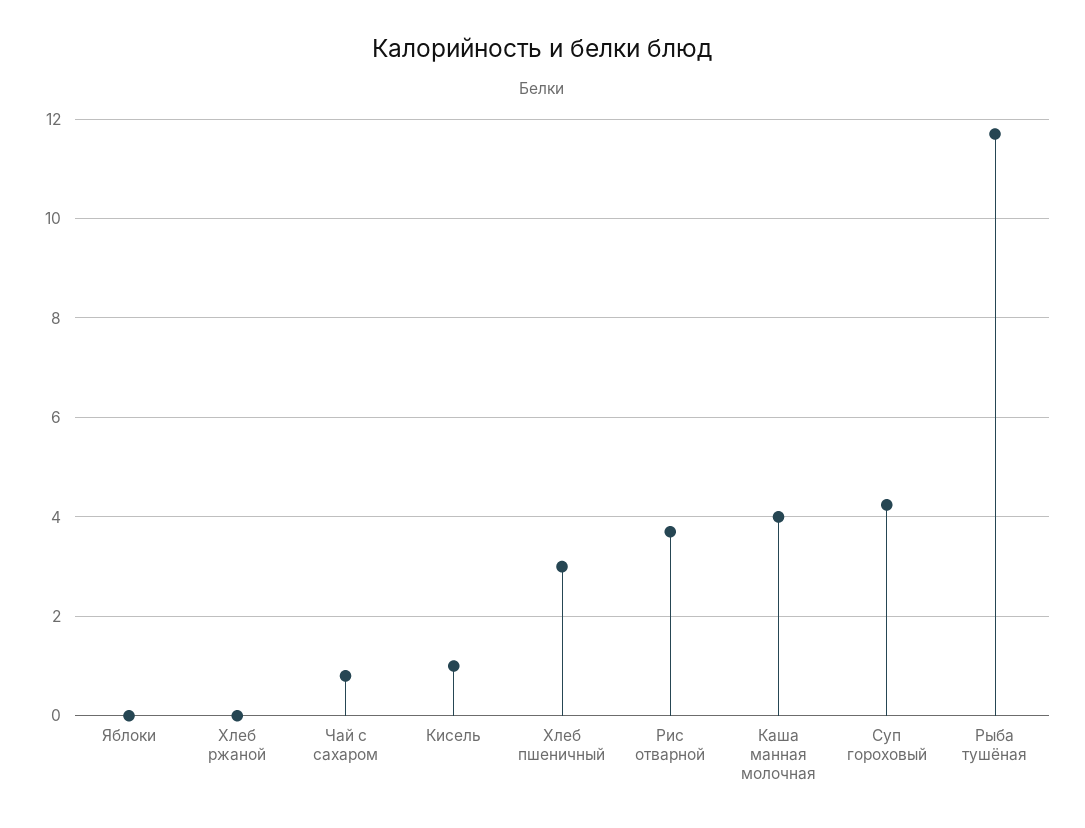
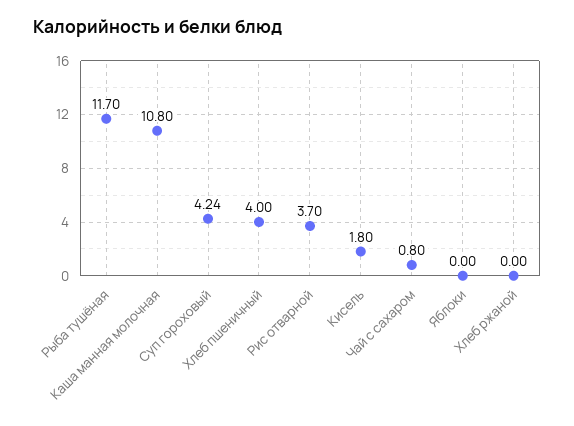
  {
    "Яблоки": 0,
    "Хлеб ржаной": 0,
    "Чай с сахаром": 0.8,
-   "Кисель": 1,
+   "Кисель": 1.8,
-   "Хлеб пшеничный": 3,
+   "Хлеб пшеничный": 4,
    "Рис отварной": 3.7,
-   "Каша манная молочная": 4,
+   "Каша манная молочная": 10.8,
    "Суп гороховый": 4.24,
    "Рыба тушёная": 11.7
  }

